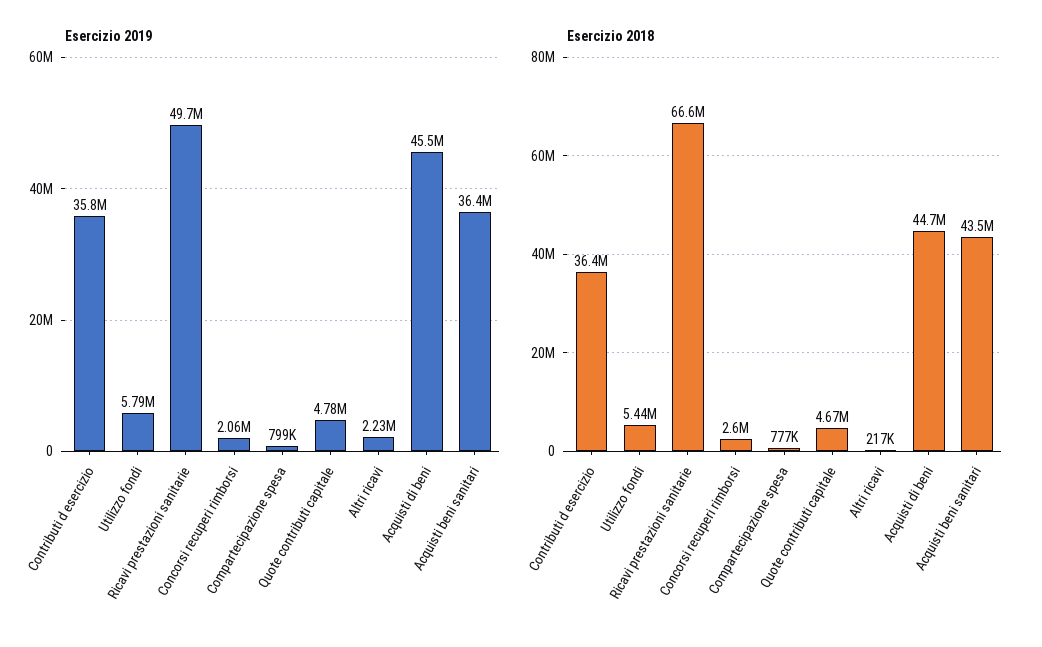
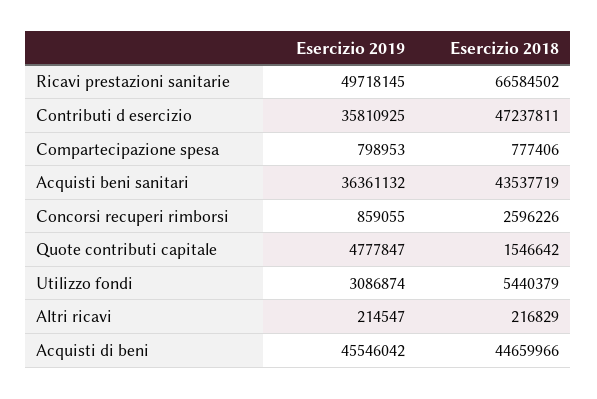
  {
    "Esercizio 2019": {
      "Contributi d esercizio": 35810925,
-     "Utilizzo fondi": 5790000,
+     "Utilizzo fondi": 3086874,
      "Ricavi prestazioni sanitarie": 49718145,
-     "Concorsi recuperi rimborsi": 2060000,
+     "Concorsi recuperi rimborsi": 859055,
      "Compartecipazione spesa": 798953,
      "Quote contributi capitale": 4777847,
-     "Altri ricavi": 2230000,
+     "Altri ricavi": 214547,
      "Acquisti di beni": 45546042,
      "Acquisti beni sanitari": 36361132
    },
    "Esercizio 2018": {
-     "Contributi d esercizio": 36400000,
+     "Contributi d esercizio": 47237811,
      "Utilizzo fondi": 5440379,
      "Ricavi prestazioni sanitarie": 66584502,
      "Concorsi recuperi rimborsi": 2596226,
      "Compartecipazione spesa": 777406,
-     "Quote contributi capitale": 4670000,
+     "Quote contributi capitale": 1546642,
      "Altri ricavi": 216829,
      "Acquisti di beni": 44659966,
      "Acquisti beni sanitari": 43537719
    }
  }

